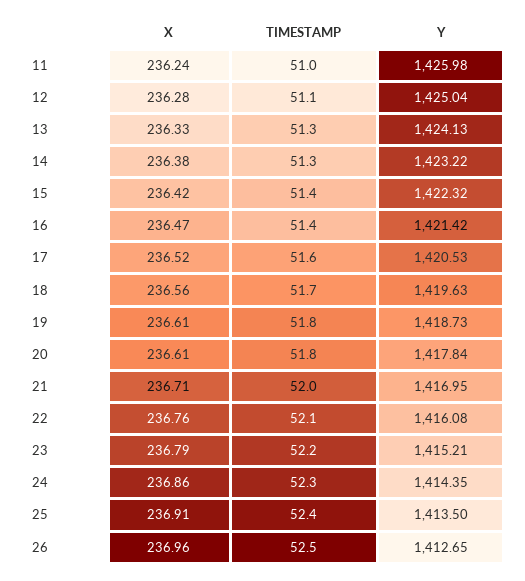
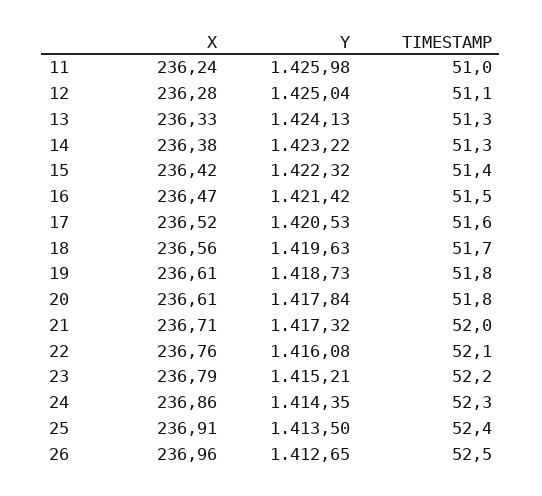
  {
    "X": {
      "11": 236.24,
      "12": 236.28,
      "13": 236.33,
      "14": 236.38,
      "15": 236.42,
      "16": 236.47,
      "17": 236.52,
      "18": 236.56,
      "19": 236.61,
      "20": 236.61,
      "21": 236.71,
      "22": 236.76,
      "23": 236.79,
      "24": 236.86,
      "25": 236.91,
      "26": 236.96
    },
    "TIMESTAMP": {
      "11": 51,
      "12": 51.1,
      "13": 51.3,
      "14": 51.3,
      "15": 51.4,
-     "16": 51.4,
+     "16": 51.5,
      "17": 51.6,
      "18": 51.7,
      "19": 51.8,
      "20": 51.8,
      "21": 52,
      "22": 52.1,
      "23": 52.2,
      "24": 52.3,
      "25": 52.4,
      "26": 52.5
    },
    "Y": {
      "11": 1425.98,
      "12": 1425.04,
      "13": 1424.13,
      "14": 1423.22,
      "15": 1422.32,
      "16": 1421.42,
      "17": 1420.53,
      "18": 1419.63,
      "19": 1418.73,
      "20": 1417.84,
-     "21": 1416.95,
+     "21": 1417.32,
      "22": 1416.08,
      "23": 1415.21,
      "24": 1414.35,
      "25": 1413.5,
      "26": 1412.65
    }
  }

